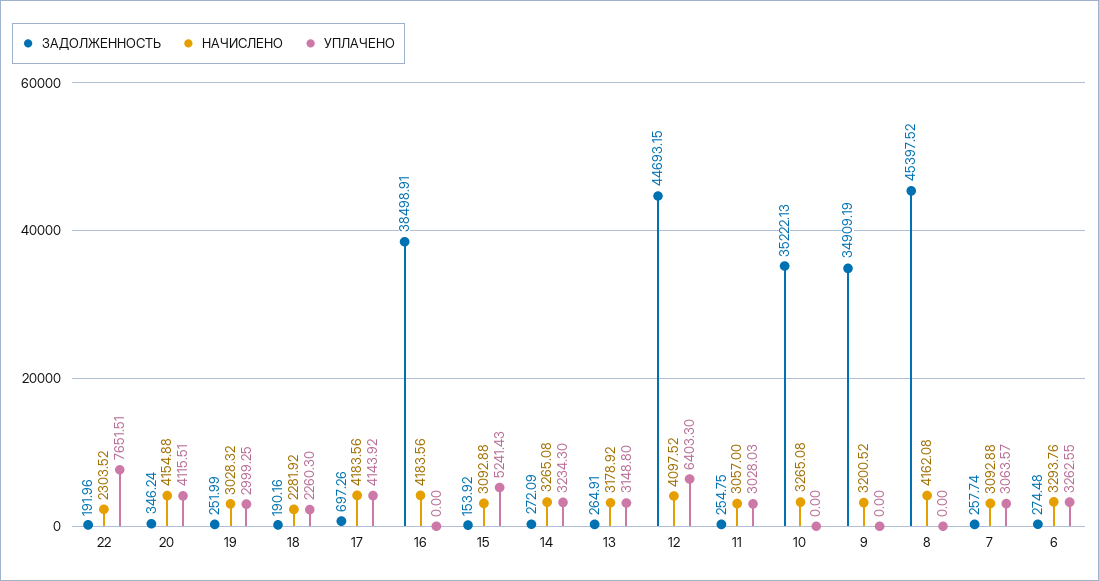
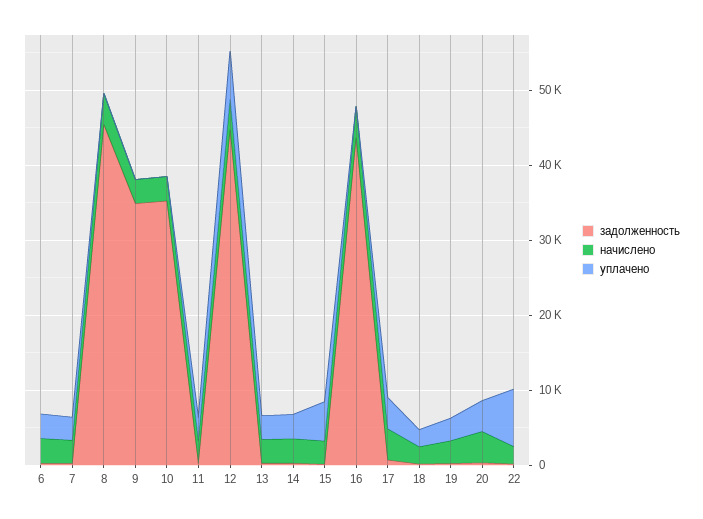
  {
    "ЗАДОЛЖЕННОСТЬ": {
      "22": 191.96,
      "20": 346.24,
      "19": 251.99,
      "18": 190.16,
      "17": 697.26,
-     "16": 38498.91,
+     "16": 44000,
      "15": 153.92,
      "14": 272.09,
      "13": 264.91,
      "12": 44693.15,
      "11": 254.75,
      "10": 35222.13,
      "9": 34909.19,
      "8": 45397.52,
      "7": 257.74,
      "6": 274.48
    },
    "НАЧИСЛЕНО": {
      "22": 2303.52,
      "20": 4154.88,
      "19": 3028.32,
      "18": 2281.92,
      "17": 4183.56,
      "16": 4183.56,
      "15": 3092.88,
      "14": 3265.08,
      "13": 3178.92,
      "12": 4097.52,
      "11": 3057,
      "10": 3265.08,
      "9": 3200.52,
      "8": 4162.08,
      "7": 3092.88,
      "6": 3293.76
    },
    "УПЛАЧЕНО": {
      "22": 7651.51,
      "20": 4115.51,
      "19": 2999.25,
      "18": 2260.3,
      "17": 4143.92,
      "16": 0,
      "15": 5241.43,
      "14": 3234.3,
      "13": 3148.8,
      "12": 6403.3,
      "11": 3028.03,
      "10": 0,
      "9": 0,
      "8": 0,
      "7": 3063.57,
      "6": 3262.55
    }
  }

